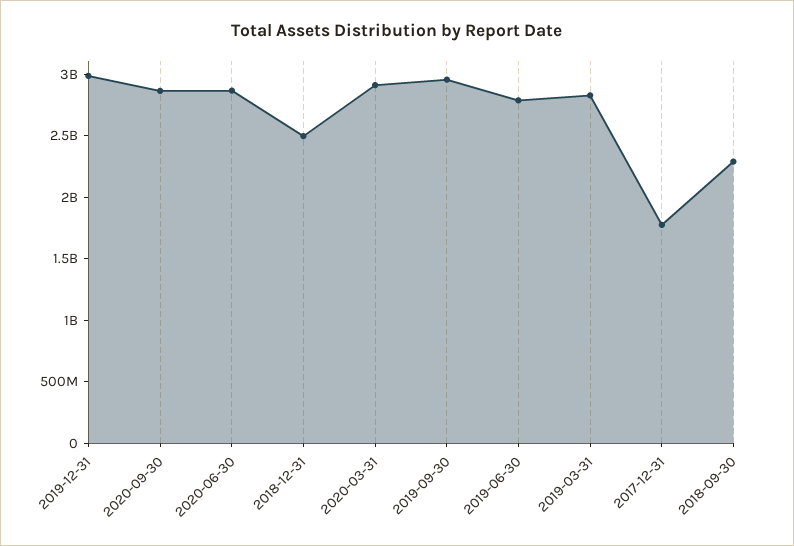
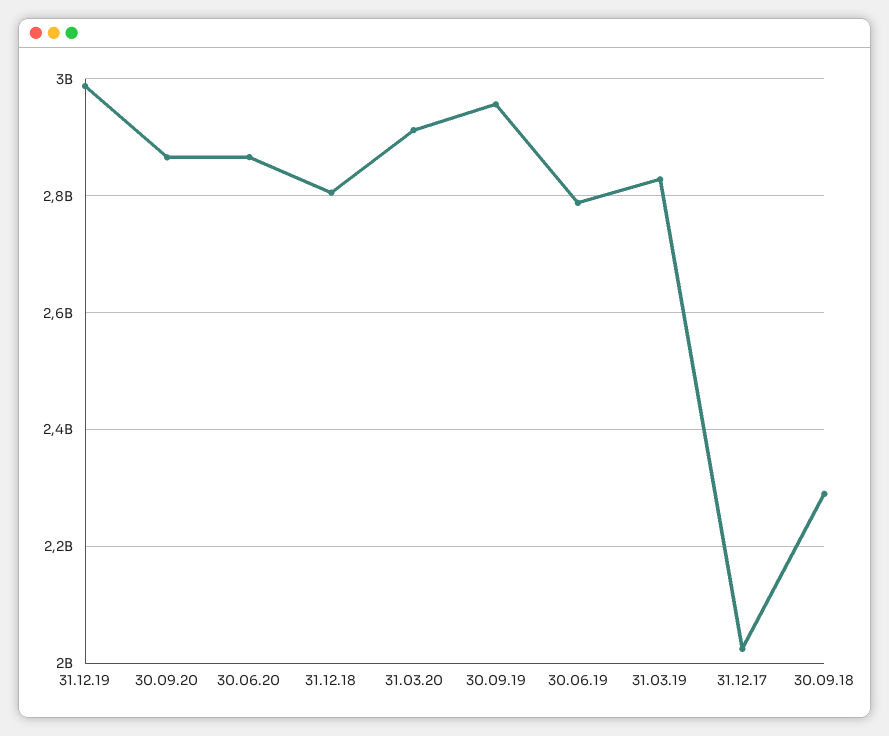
  {
    "2019-12-31": 2980000000,
    "2020-09-30": 2860000000,
    "2020-06-30": 2860000000,
-   "2018-12-31": 2500000000,
+   "2018-12-31": 2800000000,
    "2020-03-31": 2920000000,
    "2019-09-30": 2960000000,
    "2019-06-30": 2780000000,
    "2019-03-31": 2820000000,
-   "2017-12-31": 1800000000,
+   "2017-12-31": 2020000000,
    "2018-09-30": 2280000000
  }

